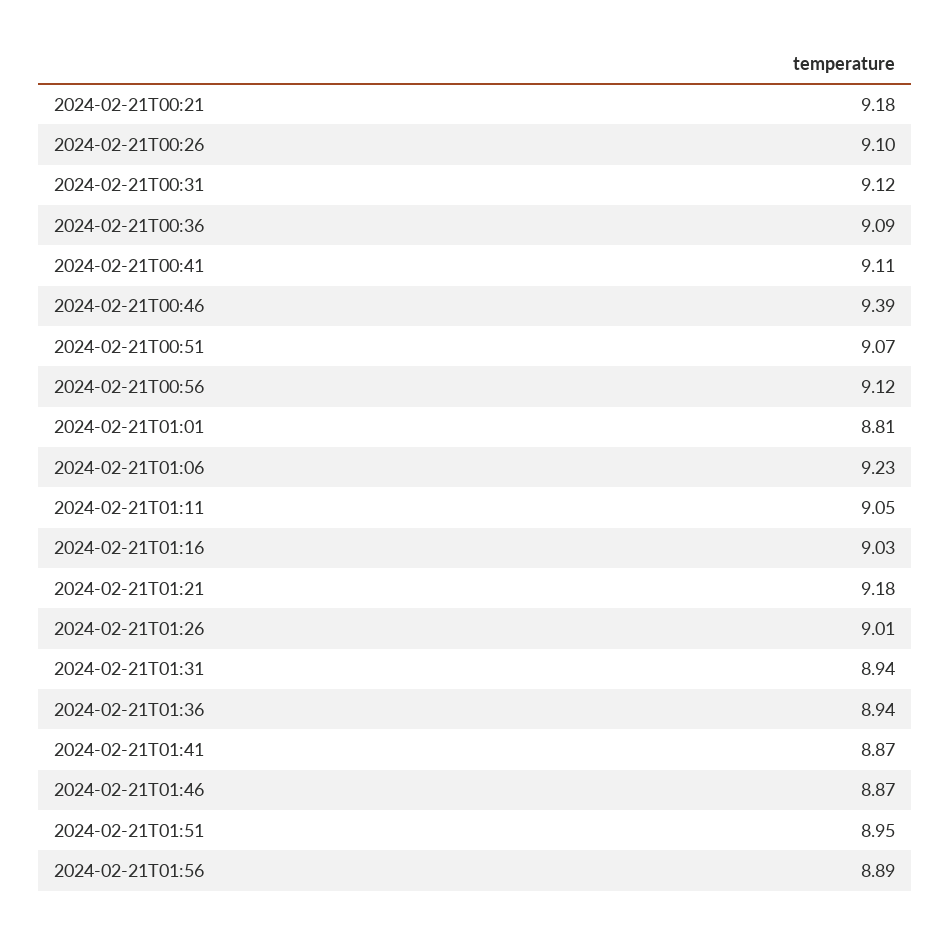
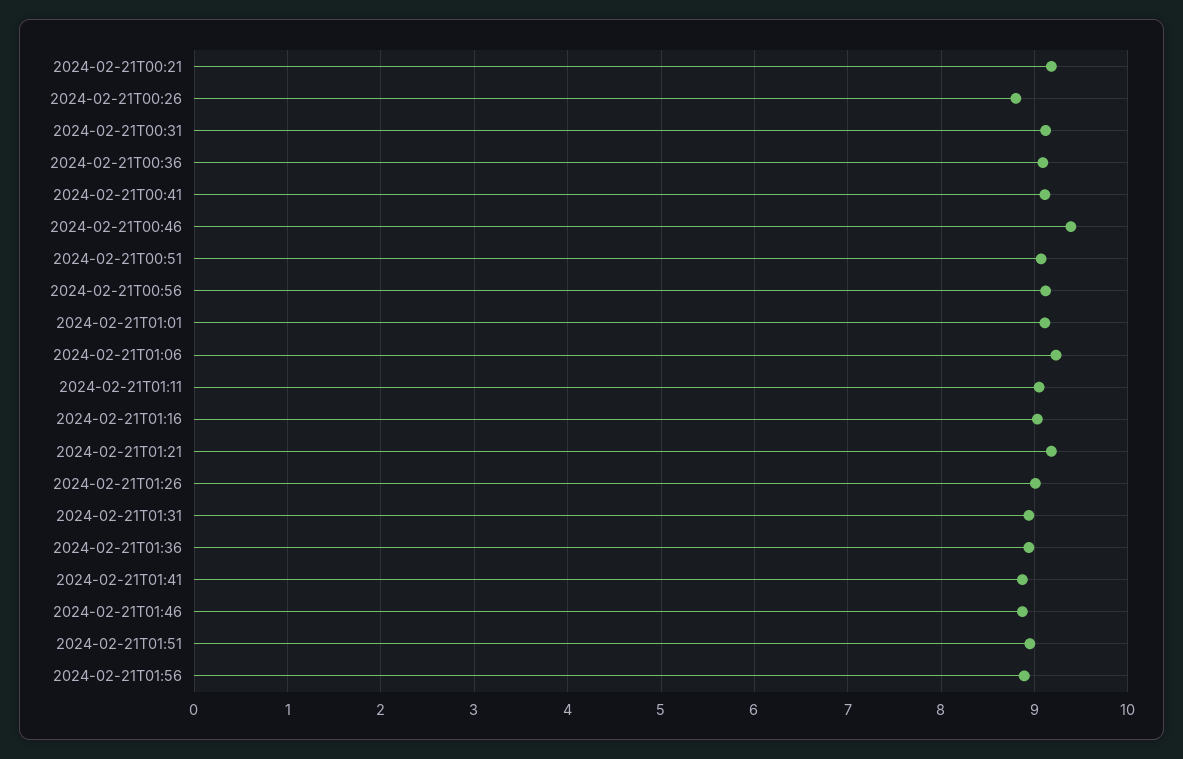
  {
    "2024-02-21T00:21": 9.18,
-   "2024-02-21T00:26": 9.1,
+   "2024-02-21T00:26": 8.8,
    "2024-02-21T00:31": 9.12,
    "2024-02-21T00:36": 9.09,
    "2024-02-21T00:41": 9.11,
    "2024-02-21T00:46": 9.39,
    "2024-02-21T00:51": 9.07,
    "2024-02-21T00:56": 9.12,
-   "2024-02-21T01:01": 8.81,
+   "2024-02-21T01:01": 9.1,
    "2024-02-21T01:06": 9.23,
    "2024-02-21T01:11": 9.05,
    "2024-02-21T01:16": 9.03,
    "2024-02-21T01:21": 9.18,
    "2024-02-21T01:26": 9.01,
    "2024-02-21T01:31": 8.94,
    "2024-02-21T01:36": 8.94,
    "2024-02-21T01:41": 8.87,
    "2024-02-21T01:46": 8.87,
    "2024-02-21T01:51": 8.95,
    "2024-02-21T01:56": 8.89
  }

